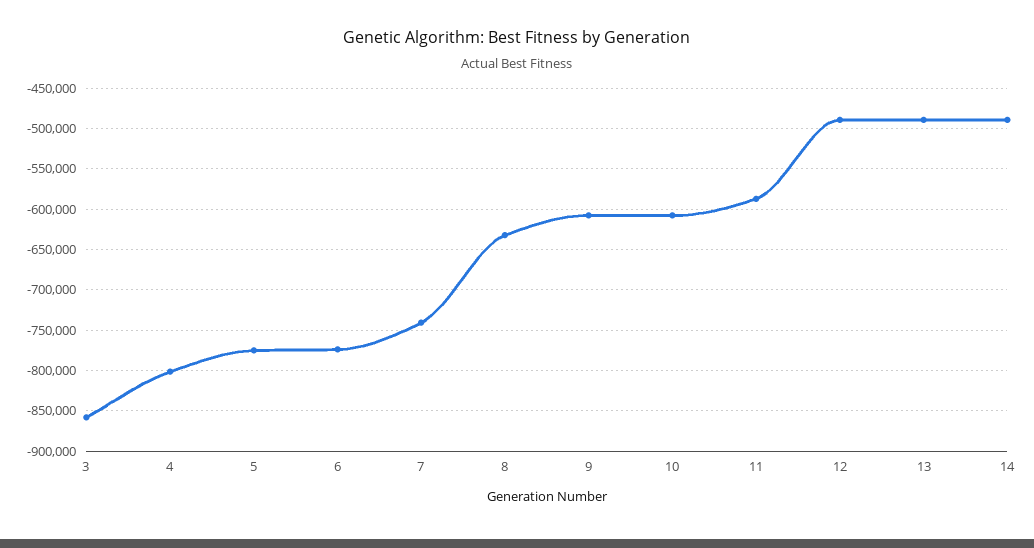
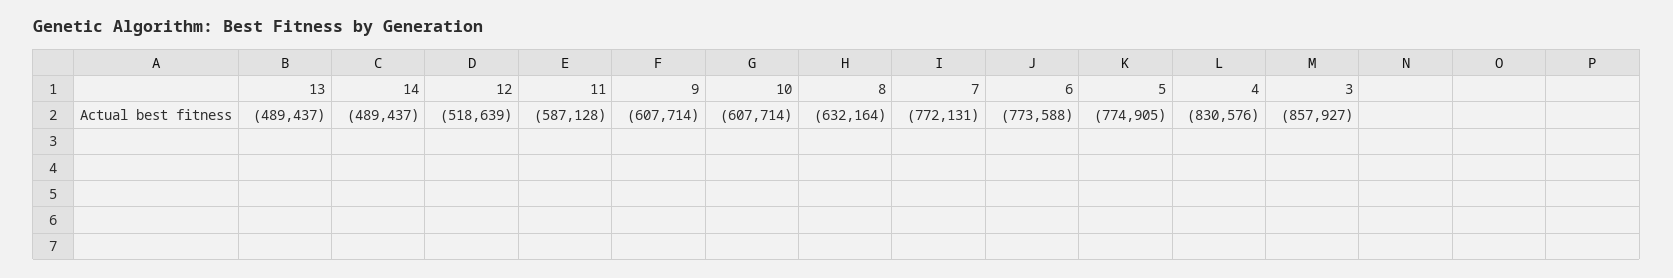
  {
    "3": -857927,
-   "4": -800000,
+   "4": -830576,
    "5": -774905,
    "6": -773588,
-   "7": -740000,
+   "7": -772131,
    "8": -632164,
    "9": -607714,
    "10": -607714,
    "11": -587128,
-   "12": -490000,
+   "12": -518639,
    "13": -489437,
    "14": -489437
  }

